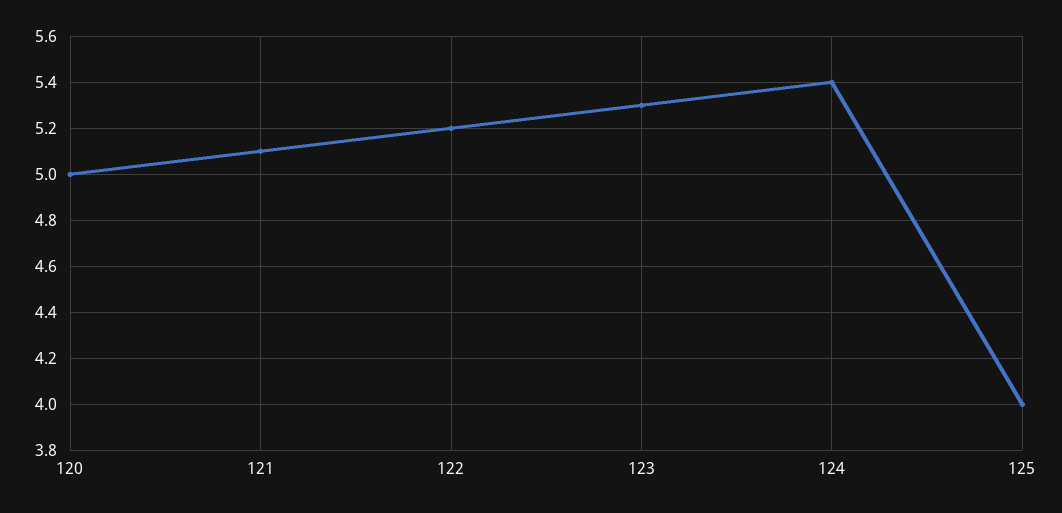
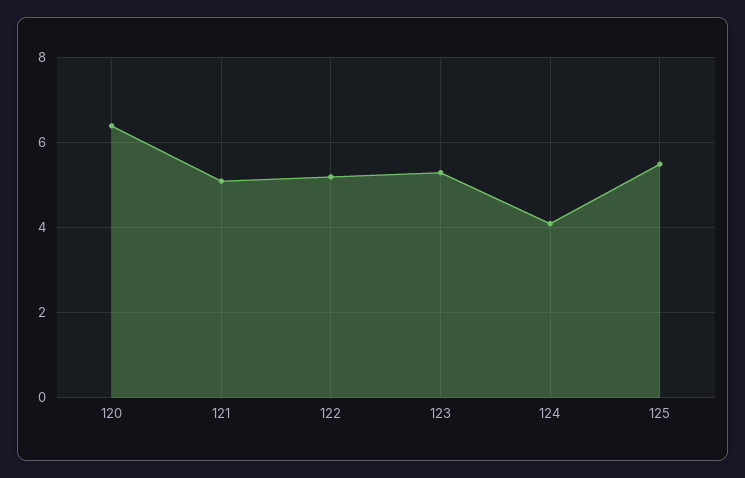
  {
-   "120": 5,
+   "120": 6.5,
    "121": 5.1,
    "122": 5.2,
    "123": 5.3,
-   "124": 5.4,
+   "124": 4,
-   "125": 4
+   "125": 5.5
  }

